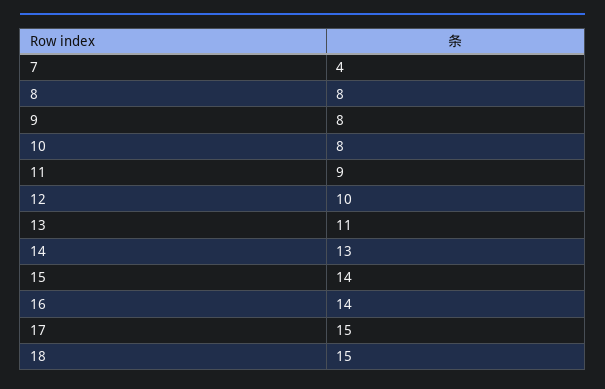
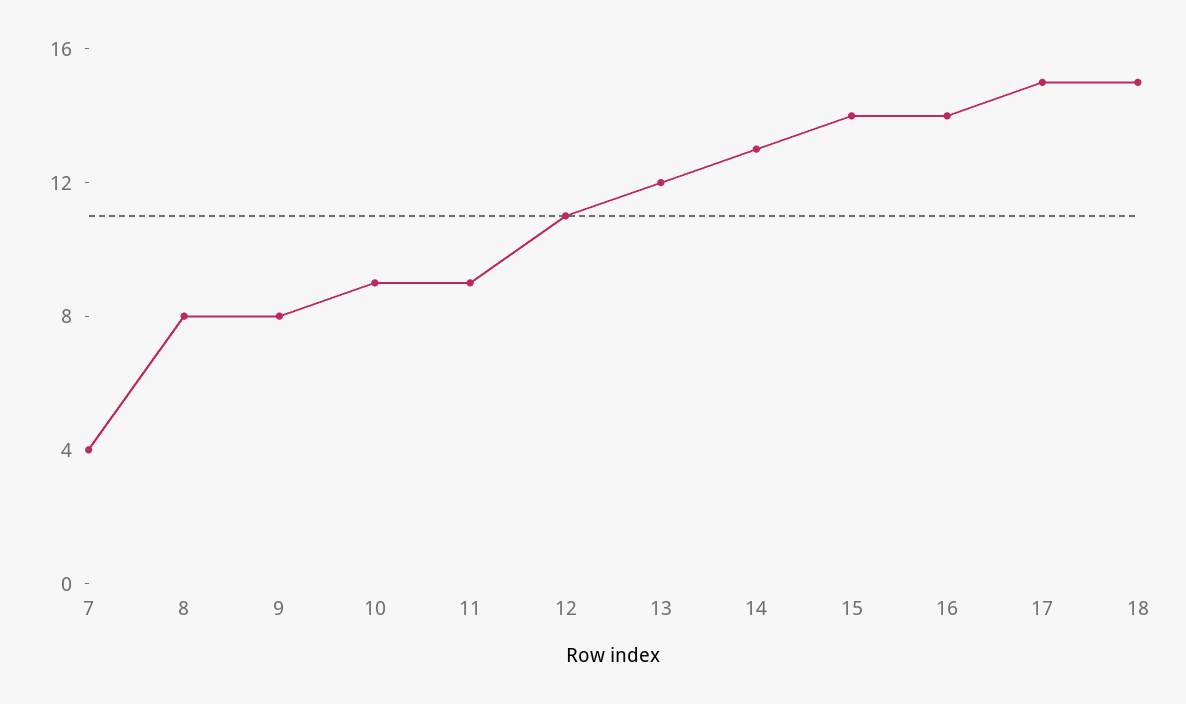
  {
    "7": 4,
    "8": 8,
    "9": 8,
-   "10": 8,
+   "10": 9,
    "11": 9,
-   "12": 10,
+   "12": 11,
-   "13": 11,
+   "13": 12,
    "14": 13,
    "15": 14,
    "16": 14,
    "17": 15,
    "18": 15
  }

